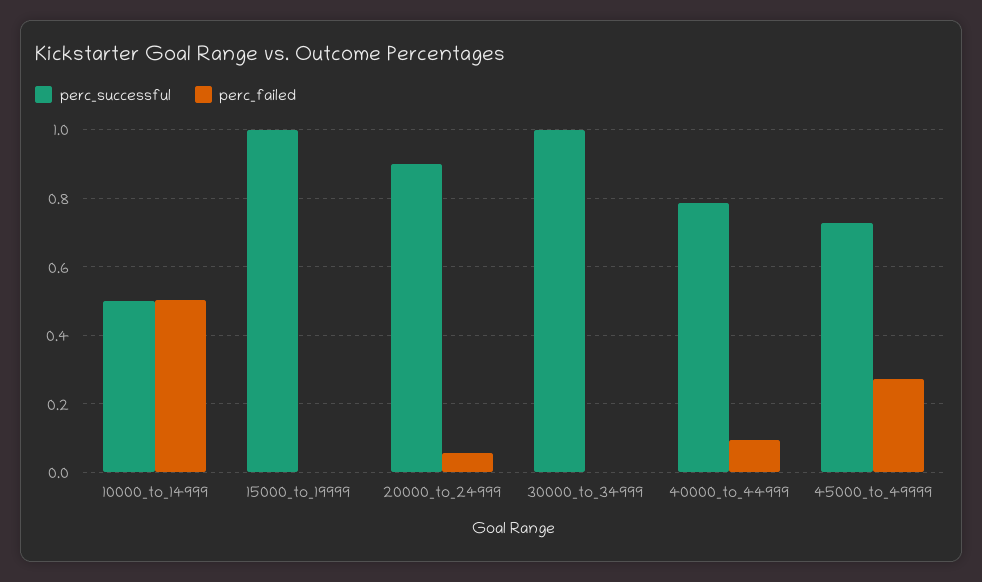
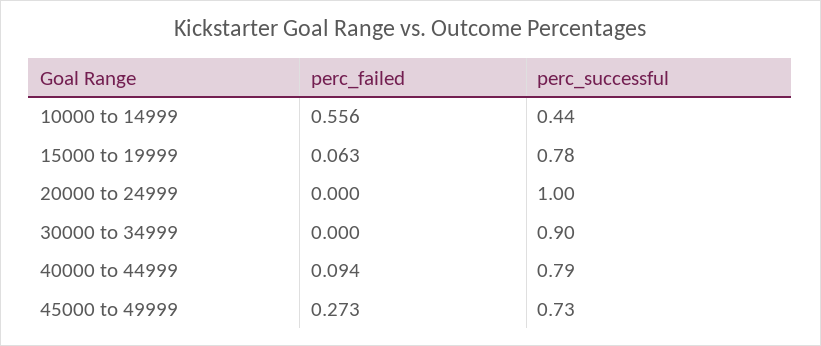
  {
    "perc_successful": {
-     "10000_to_14999": 0.5,
+     "10000_to_14999": 0.44,
-     "15000_to_19999": 1,
+     "15000_to_19999": 0.78,
-     "20000_to_24999": 0.9,
+     "20000_to_24999": 1,
-     "30000_to_34999": 1,
+     "30000_to_34999": 0.9,
      "40000_to_44999": 0.79,
      "45000_to_49999": 0.73
    },
    "perc_failed": {
-     "10000_to_14999": 0.5,
+     "10000_to_14999": 0.556,
-     "15000_to_19999": 0,
+     "15000_to_19999": 0.063,
-     "20000_to_24999": 0.06,
+     "20000_to_24999": 0,
      "30000_to_34999": 0,
      "40000_to_44999": 0.094,
      "45000_to_49999": 0.273
    }
  }

